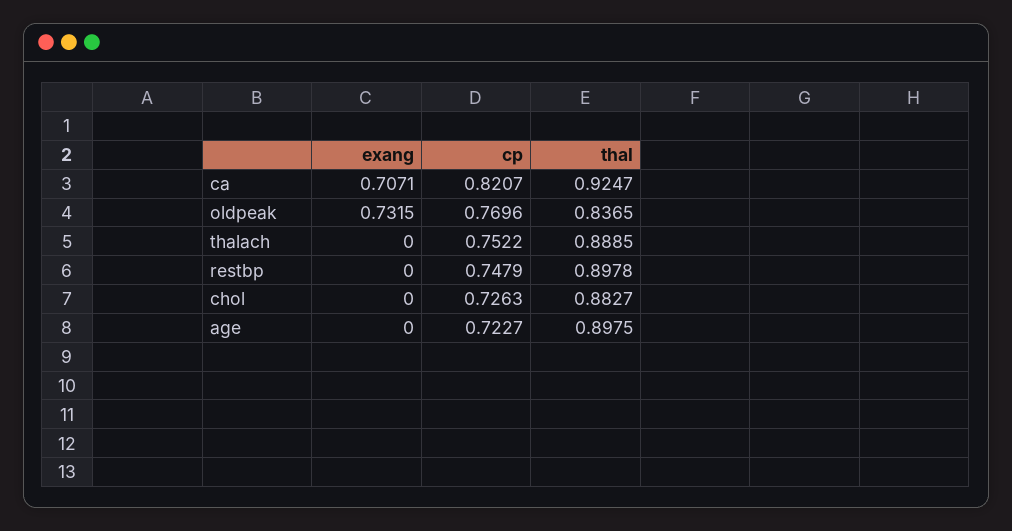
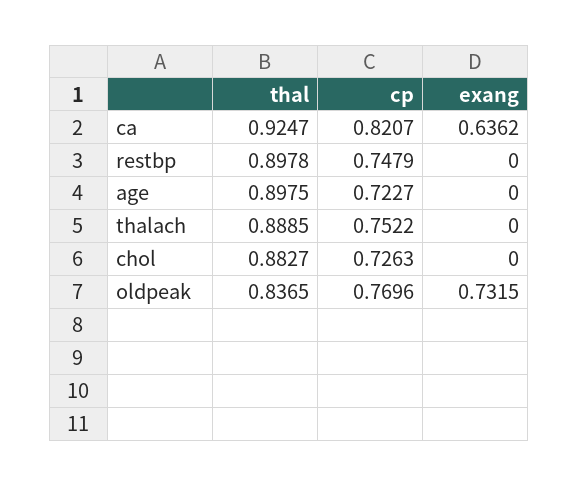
  {
    "exang": {
-     "ca": 0.7071,
+     "ca": 0.6362,
      "oldpeak": 0.7315,
      "thalach": 0,
      "restbp": 0,
      "chol": 0,
      "age": 0
    },
    "cp": {
      "ca": 0.8207,
      "oldpeak": 0.7696,
      "thalach": 0.7522,
      "restbp": 0.7479,
      "chol": 0.7263,
      "age": 0.7227
    },
    "thal": {
      "ca": 0.9247,
      "oldpeak": 0.8365,
      "thalach": 0.8885,
      "restbp": 0.8978,
      "chol": 0.8827,
      "age": 0.8975
    }
  }

